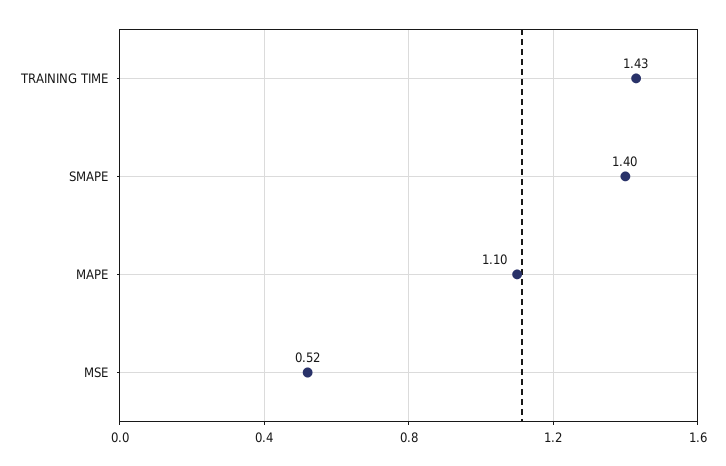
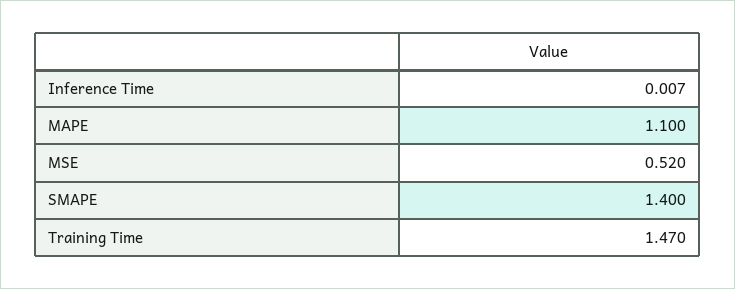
  {
-   "TRAINING TIME": 1.43,
+   "TRAINING TIME": 1.47,
    "SMAPE": 1.4,
    "MAPE": 1.1,
-   "MSE": 0.52
+   "MSE": 0.52,
+   "Inference Time": 0.007
  }

